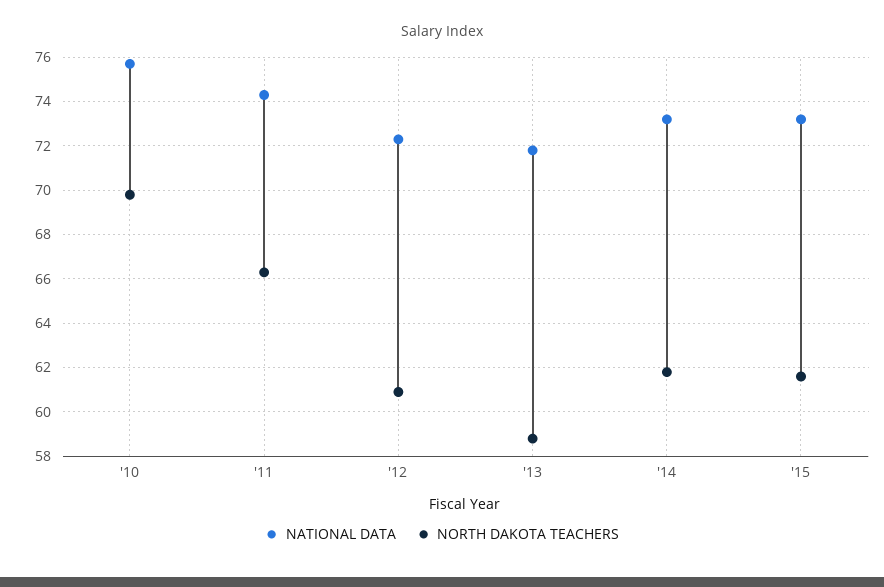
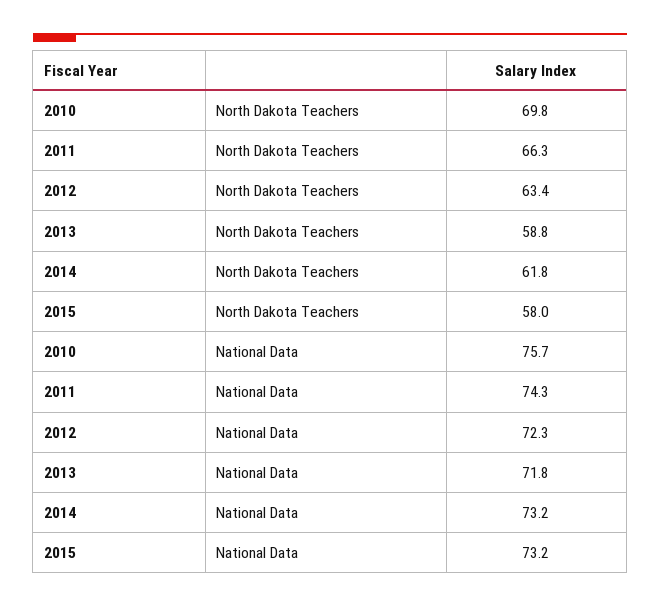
  {
    "NATIONAL DATA": {
      "'10": 75.7,
      "'11": 74.3,
      "'12": 72.3,
      "'13": 71.8,
      "'14": 73.2,
      "'15": 73.2
    },
    "NORTH DAKOTA TEACHERS": {
      "'10": 69.8,
      "'11": 66.3,
-     "'12": 61,
+     "'12": 63.4,
      "'13": 58.8,
      "'14": 61.8,
-     "'15": 61.5
+     "'15": 58
    }
  }

